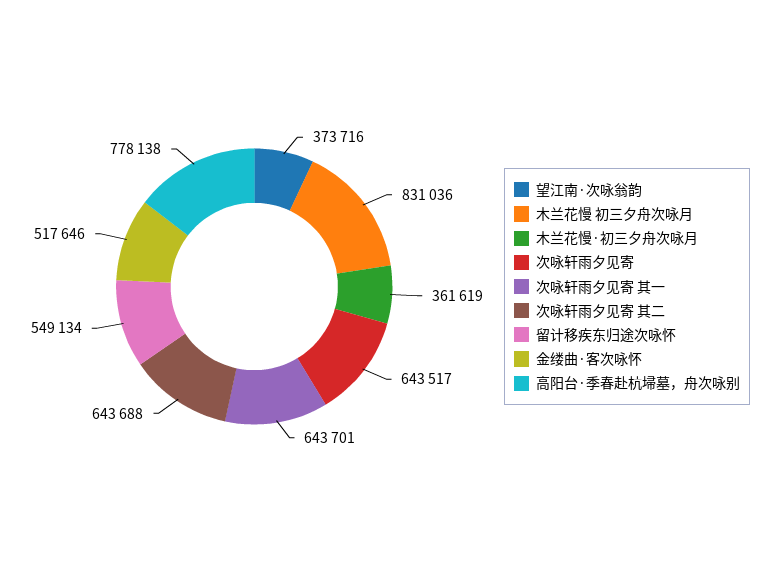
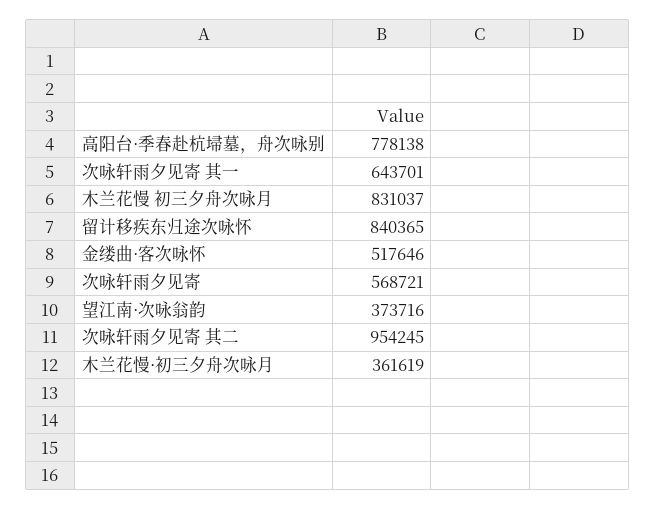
  {
    "望江南·次咏翁韵": 373716,
-   "木兰花慢 初三夕舟次咏月": 831036,
+   "木兰花慢 初三夕舟次咏月": 831037,
    "木兰花慢·初三夕舟次咏月": 361619,
-   "次咏轩雨夕见寄": 643517,
+   "次咏轩雨夕见寄": 568721,
    "次咏轩雨夕见寄 其一": 643701,
-   "次咏轩雨夕见寄 其二": 643688,
+   "次咏轩雨夕见寄 其二": 954245,
-   "留计移疾东归途次咏怀": 549134,
+   "留计移疾东归途次咏怀": 840365,
    "金缕曲·客次咏怀": 517646,
    "高阳台·季春赴杭埽墓，舟次咏别": 778138
  }

